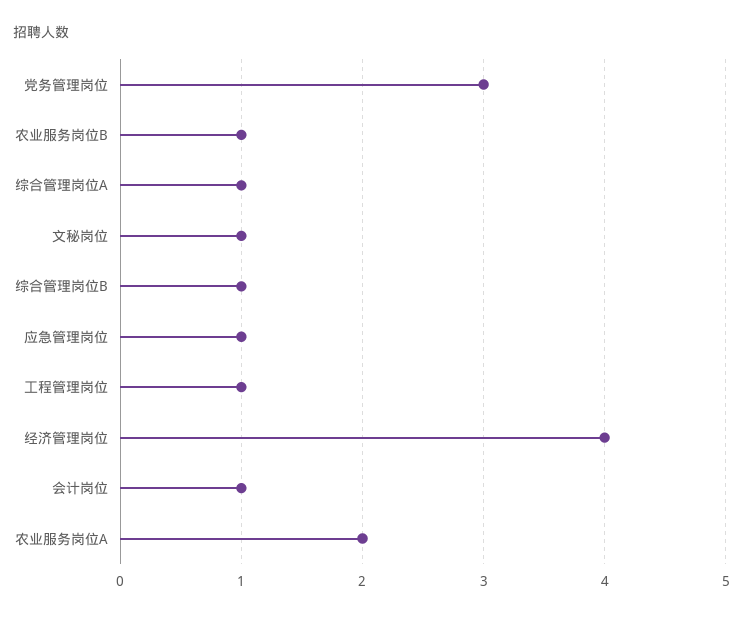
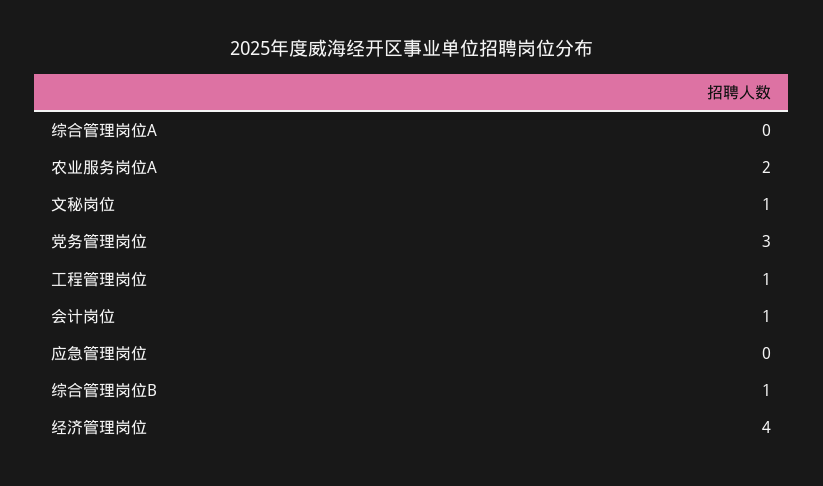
  {
    "党务管理岗位": 3,
-   "农业服务岗位B": 1,
-   "综合管理岗位A": 1,
+   "综合管理岗位A": 0,
    "文秘岗位": 1,
    "综合管理岗位B": 1,
-   "应急管理岗位": 1,
+   "应急管理岗位": 0,
    "工程管理岗位": 1,
    "经济管理岗位": 4,
    "会计岗位": 1,
    "农业服务岗位A": 2
  }

